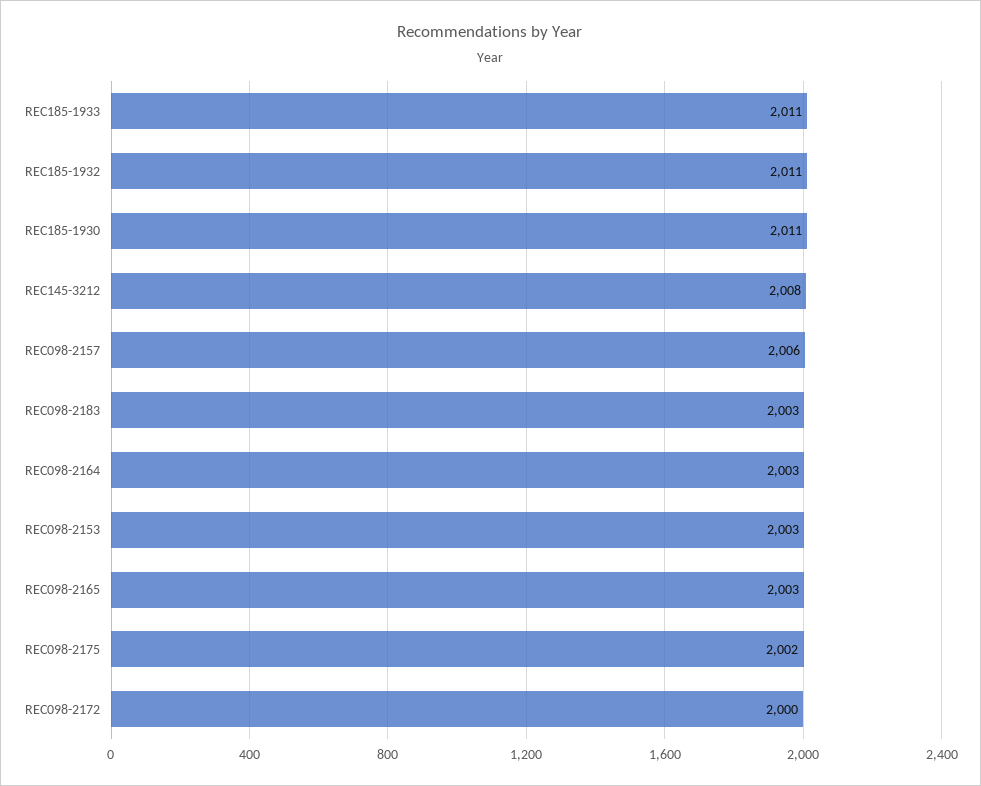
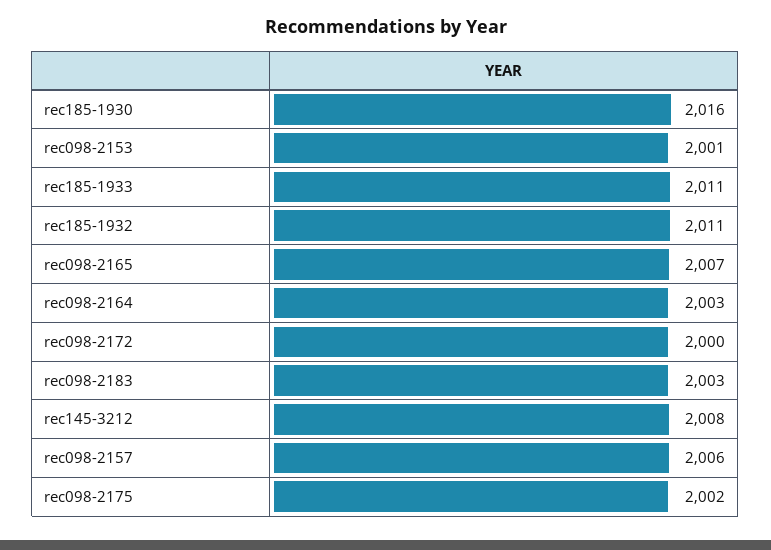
  {
    "REC185-1933": 2011,
    "REC185-1932": 2011,
-   "REC185-1930": 2011,
+   "REC185-1930": 2016,
    "REC145-3212": 2008,
    "REC098-2157": 2006,
    "REC098-2183": 2003,
    "REC098-2164": 2003,
-   "REC098-2153": 2003,
+   "REC098-2153": 2001,
-   "REC098-2165": 2003,
+   "REC098-2165": 2007,
    "REC098-2175": 2002,
    "REC098-2172": 2000
  }

